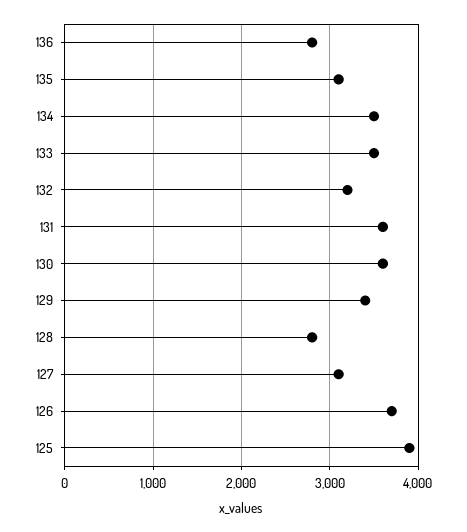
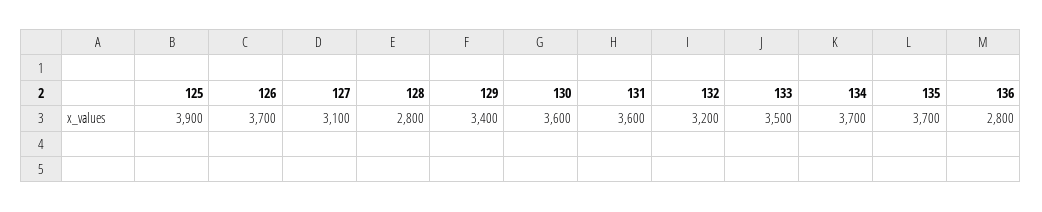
  {
    "136": 2800,
-   "135": 3100,
+   "135": 3700,
-   "134": 3500,
+   "134": 3700,
    "133": 3500,
    "132": 3200,
    "131": 3600,
    "130": 3600,
    "129": 3400,
    "128": 2800,
    "127": 3100,
    "126": 3700,
    "125": 3900
  }

